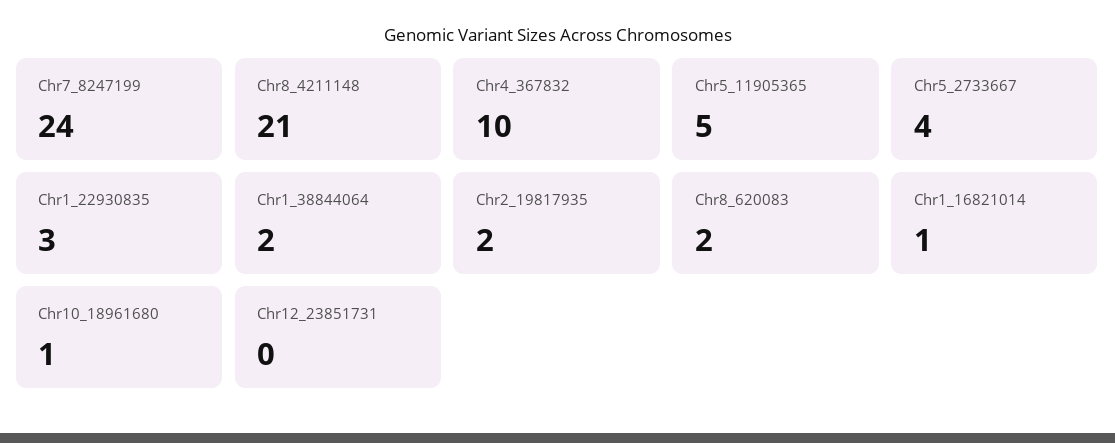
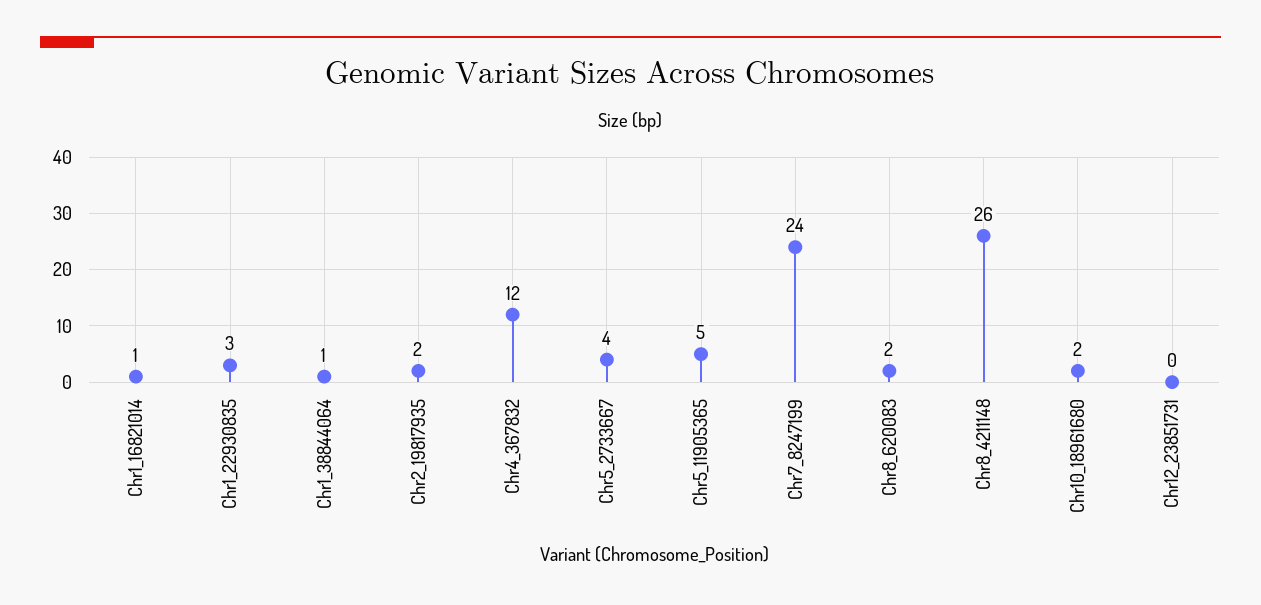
  {
    "Chr7_8247199": 24,
-   "Chr8_4211148": 21,
+   "Chr8_4211148": 26,
-   "Chr4_367832": 10,
+   "Chr4_367832": 12,
    "Chr5_11905365": 5,
    "Chr5_2733667": 4,
    "Chr1_22930835": 3,
-   "Chr1_38844064": 2,
+   "Chr1_38844064": 1,
    "Chr2_19817935": 2,
    "Chr8_620083": 2,
    "Chr1_16821014": 1,
-   "Chr10_18961680": 1,
+   "Chr10_18961680": 2,
    "Chr12_23851731": 0
  }

